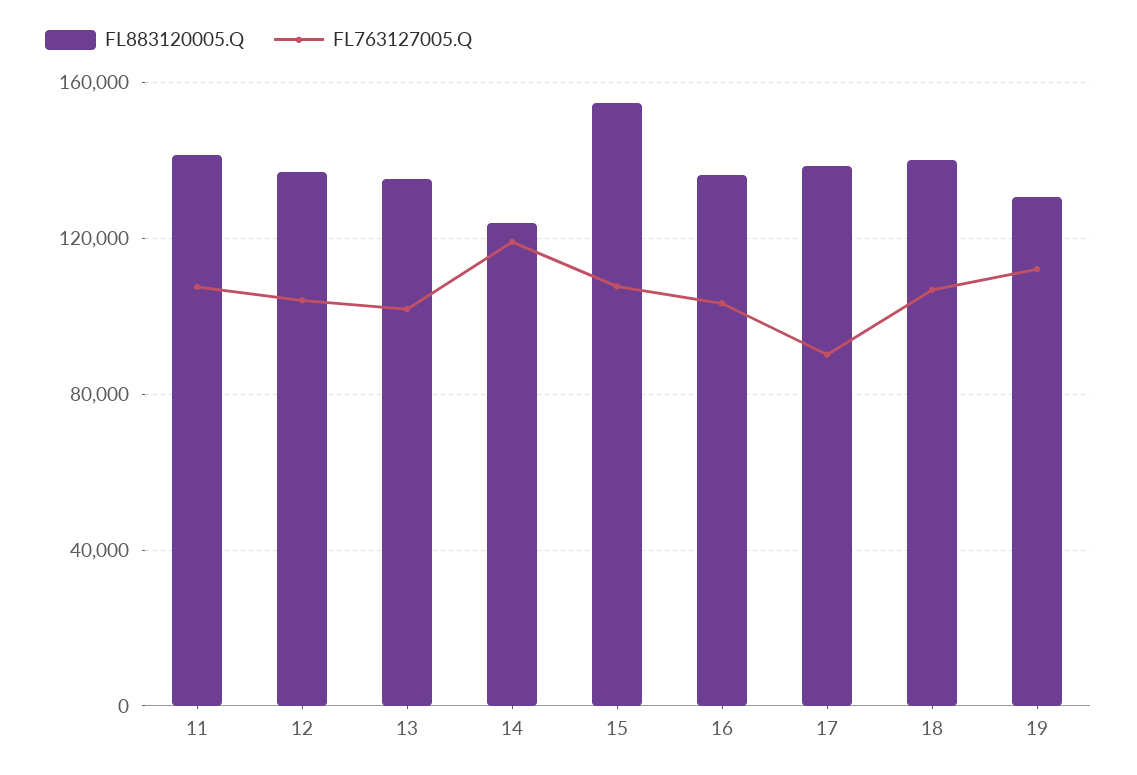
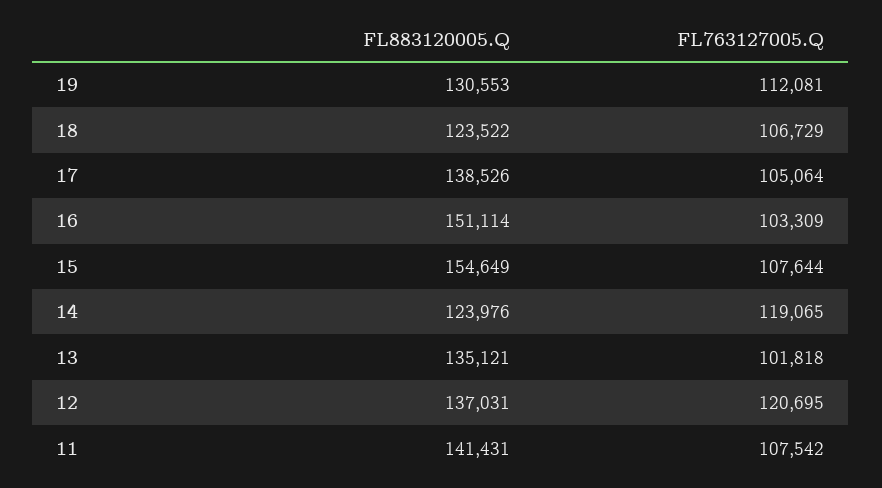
  {
    "FL883120005.Q": {
      "11": 141431,
      "12": 137031,
      "13": 135121,
      "14": 123976,
      "15": 154649,
-     "16": 135000,
+     "16": 151114,
      "17": 138526,
-     "18": 140000,
+     "18": 123522,
      "19": 130553
    },
    "FL763127005.Q": {
      "11": 107542,
-     "12": 105000,
+     "12": 120695,
      "13": 101818,
      "14": 119065,
      "15": 107644,
      "16": 103309,
-     "17": 90000,
+     "17": 105064,
      "18": 106729,
      "19": 112081
    }
  }

